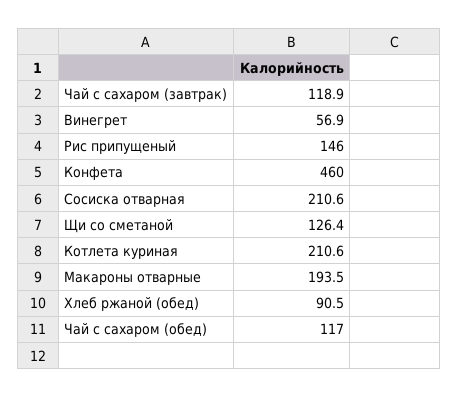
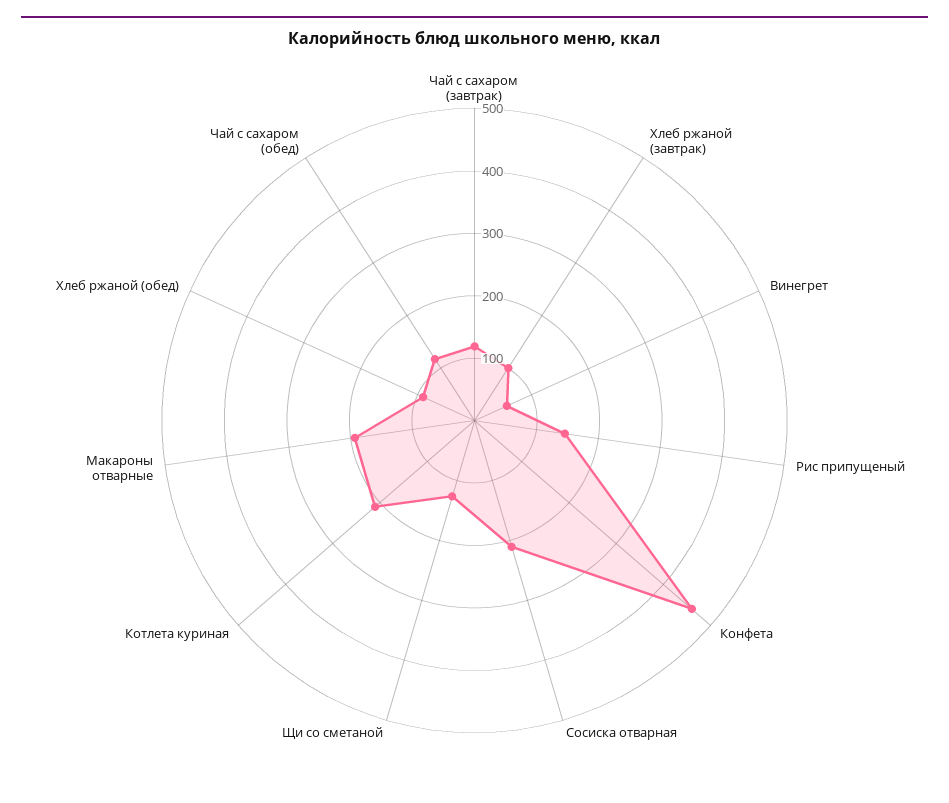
  {
    "Чай с сахаром (завтрак)": 118.9,
    "Винегрет": 56.9,
    "Рис припущеный": 146,
    "Конфета": 460,
    "Сосиска отварная": 210.6,
    "Щи со сметаной": 126.4,
    "Котлета куриная": 210.6,
    "Макароны отварные": 193.5,
    "Хлеб ржаной (обед)": 90.5,
-   "Чай с сахаром (обед)": 117
+   "Чай с сахаром (обед)": 117,
+   "Хлеб ржаной (завтрак)": 100
  }

